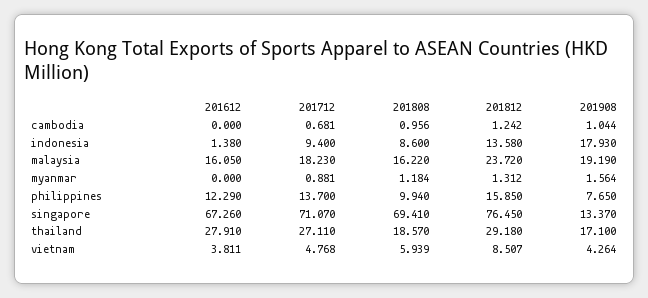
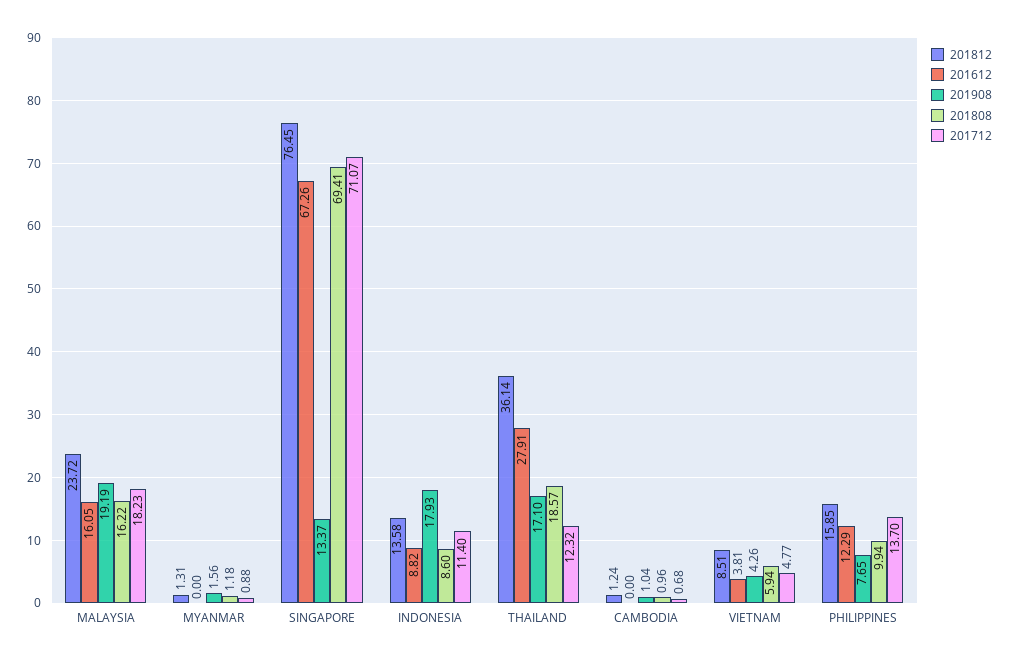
  {
    "201612": {
      "cambodia": 0,
-     "indonesia": 1.38,
+     "indonesia": 8.82,
      "malaysia": 16.05,
      "myanmar": 0,
      "philippines": 12.29,
      "singapore": 67.26,
      "thailand": 27.91,
      "vietnam": 3.811
    },
    "201712": {
      "cambodia": 0.681,
-     "indonesia": 9.4,
+     "indonesia": 11.4,
      "malaysia": 18.23,
      "myanmar": 0.881,
      "philippines": 13.7,
      "singapore": 71.07,
-     "thailand": 27.11,
+     "thailand": 12.32,
      "vietnam": 4.768
    },
    "201808": {
      "cambodia": 0.956,
      "indonesia": 8.6,
      "malaysia": 16.22,
      "myanmar": 1.184,
      "philippines": 9.94,
      "singapore": 69.41,
      "thailand": 18.57,
      "vietnam": 5.939
    },
    "201812": {
      "cambodia": 1.242,
      "indonesia": 13.58,
      "malaysia": 23.72,
      "myanmar": 1.312,
      "philippines": 15.85,
      "singapore": 76.45,
-     "thailand": 29.18,
+     "thailand": 36.14,
      "vietnam": 8.507
    },
    "201908": {
      "cambodia": 1.044,
      "indonesia": 17.93,
      "malaysia": 19.19,
      "myanmar": 1.564,
      "philippines": 7.65,
      "singapore": 13.37,
      "thailand": 17.1,
      "vietnam": 4.264
    }
  }

